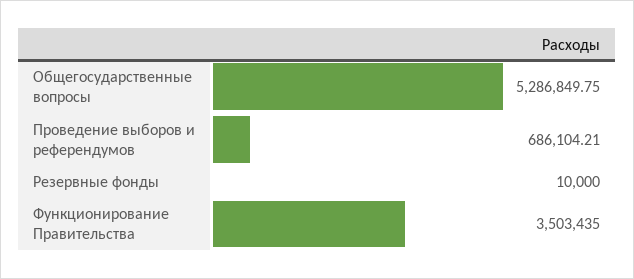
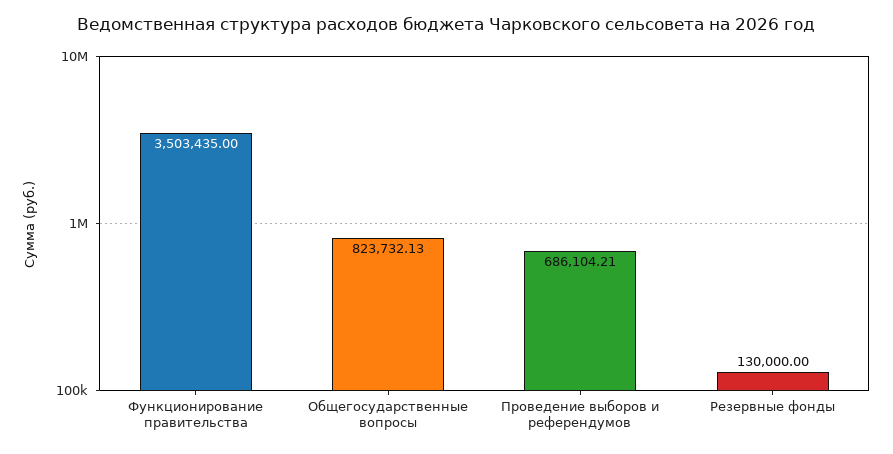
  {
-   "Общегосударственные вопросы": 5286849.75,
+   "Общегосударственные вопросы": 823732.13,
    "Проведение выборов и референдумов": 686104.21,
-   "Резервные фонды": 10000,
+   "Резервные фонды": 130000,
    "Функционирование Правительства": 3503435
  }

